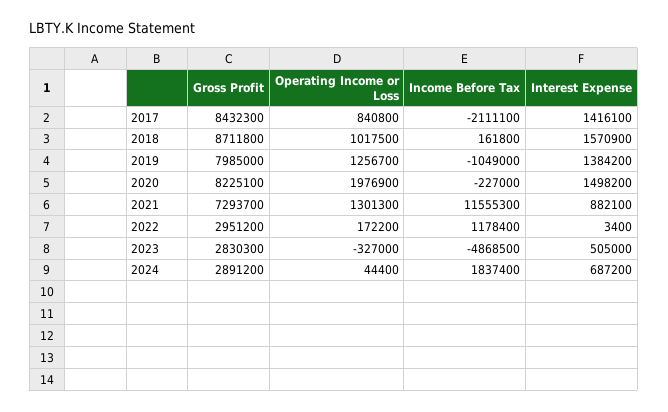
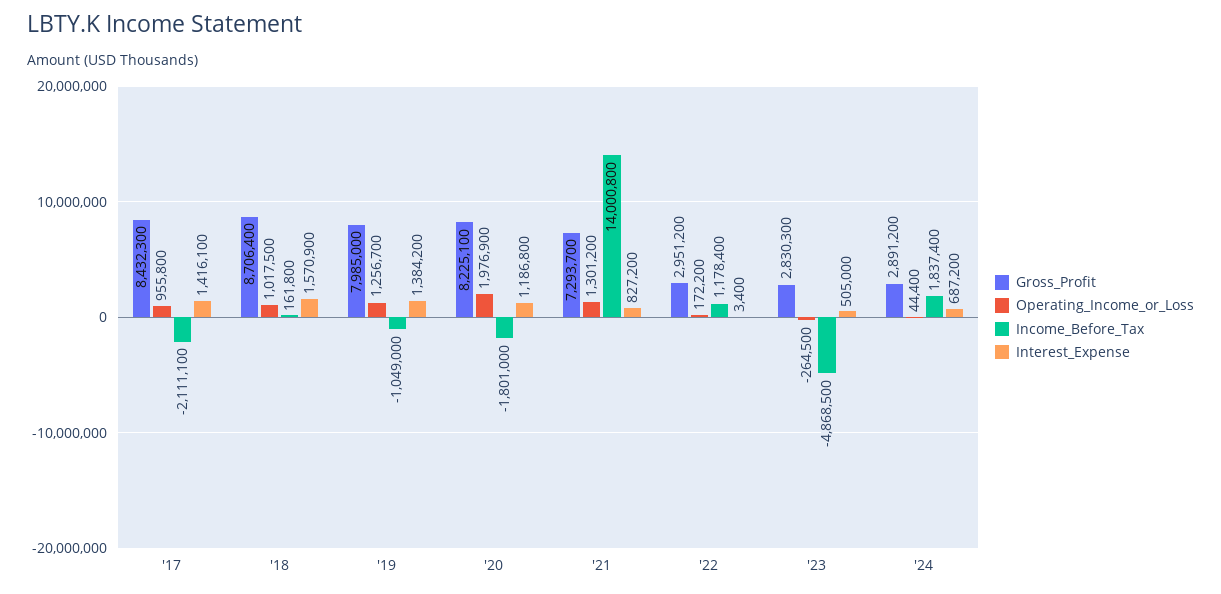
  {
    "Gross Profit": {
      "2017": 8432300,
-     "2018": 8711800,
+     "2018": 8706400,
      "2019": 7985000,
      "2020": 8225100,
      "2021": 7293700,
      "2022": 2951200,
      "2023": 2830300,
      "2024": 2891200
    },
    "Operating Income or Loss": {
-     "2017": 840800,
+     "2017": 955800,
      "2018": 1017500,
      "2019": 1256700,
      "2020": 1976900,
-     "2021": 1301300,
+     "2021": 1301200,
      "2022": 172200,
-     "2023": -327000,
+     "2023": -264500,
      "2024": 44400
    },
    "Income Before Tax": {
      "2017": -2111100,
      "2018": 161800,
      "2019": -1049000,
-     "2020": -227000,
+     "2020": -1801000,
-     "2021": 11555300,
+     "2021": 14000800,
      "2022": 1178400,
      "2023": -4868500,
      "2024": 1837400
    },
    "Interest Expense": {
      "2017": 1416100,
      "2018": 1570900,
      "2019": 1384200,
-     "2020": 1498200,
+     "2020": 1186800,
-     "2021": 882100,
+     "2021": 827200,
      "2022": 3400,
      "2023": 505000,
      "2024": 687200
    }
  }

